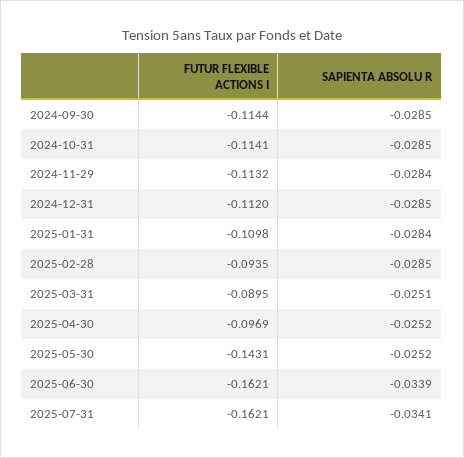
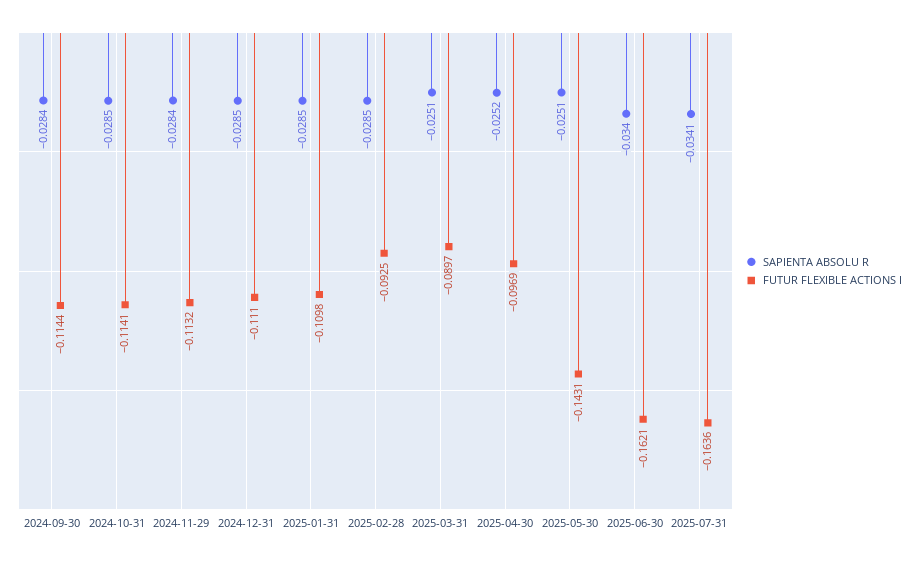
  {
    "FUTUR FLEXIBLE ACTIONS I": {
      "2024-09-30": -0.1144,
      "2024-10-31": -0.1141,
      "2024-11-29": -0.1132,
-     "2024-12-31": -0.112,
+     "2024-12-31": -0.111,
      "2025-01-31": -0.1098,
-     "2025-02-28": -0.0935,
+     "2025-02-28": -0.0925,
-     "2025-03-31": -0.0895,
+     "2025-03-31": -0.0897,
      "2025-04-30": -0.0969,
      "2025-05-30": -0.1431,
      "2025-06-30": -0.1621,
-     "2025-07-31": -0.1621
+     "2025-07-31": -0.1636
    },
    "SAPIENTA ABSOLU R": {
-     "2024-09-30": -0.0285,
+     "2024-09-30": -0.0284,
      "2024-10-31": -0.0285,
      "2024-11-29": -0.0284,
      "2024-12-31": -0.0285,
-     "2025-01-31": -0.0284,
+     "2025-01-31": -0.0285,
      "2025-02-28": -0.0285,
      "2025-03-31": -0.0251,
      "2025-04-30": -0.0252,
-     "2025-05-30": -0.0252,
+     "2025-05-30": -0.0251,
-     "2025-06-30": -0.0339,
+     "2025-06-30": -0.034,
      "2025-07-31": -0.0341
    }
  }

